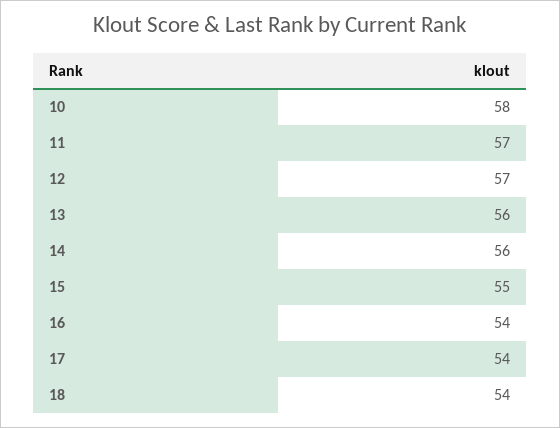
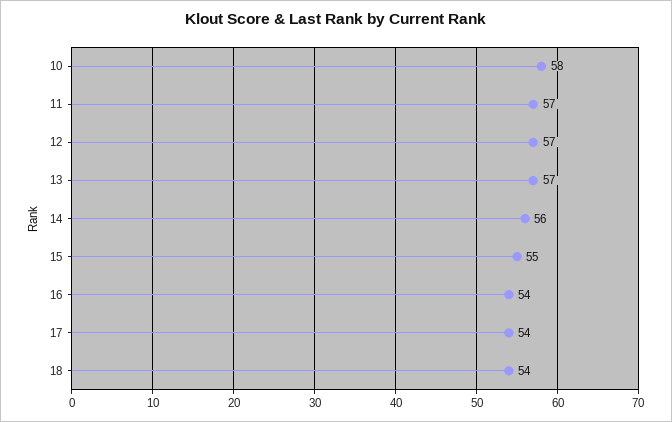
  {
    "10": 58,
    "11": 57,
    "12": 57,
-   "13": 56,
+   "13": 57,
    "14": 56,
    "15": 55,
    "16": 54,
    "17": 54,
    "18": 54
  }

